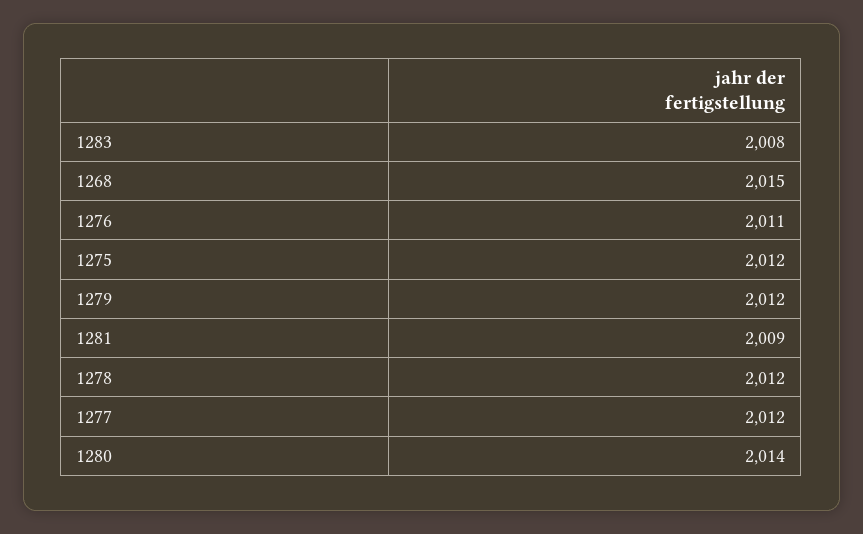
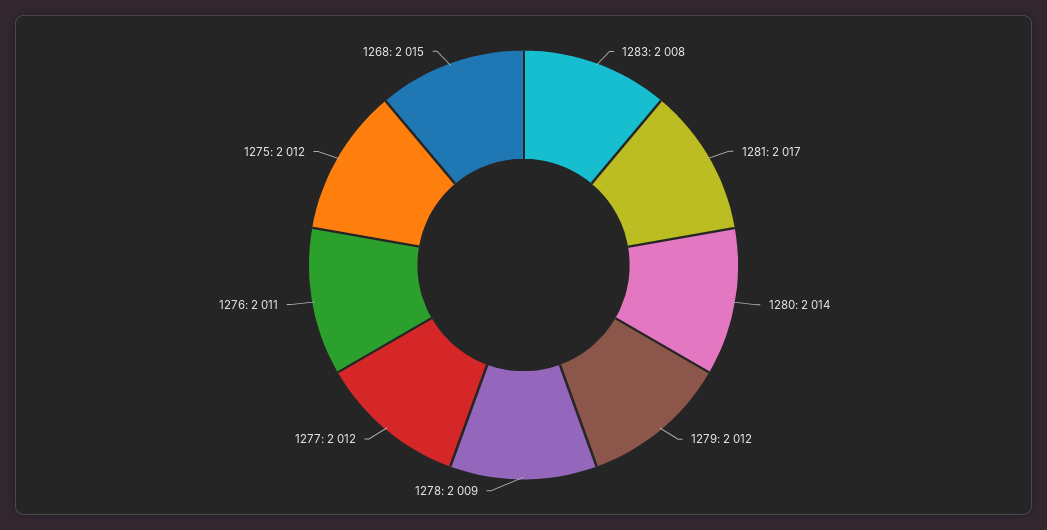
  {
    "1283": 2008,
    "1268": 2015,
    "1276": 2011,
    "1275": 2012,
    "1279": 2012,
-   "1281": 2009,
+   "1281": 2017,
-   "1278": 2012,
+   "1278": 2009,
    "1277": 2012,
    "1280": 2014
  }

